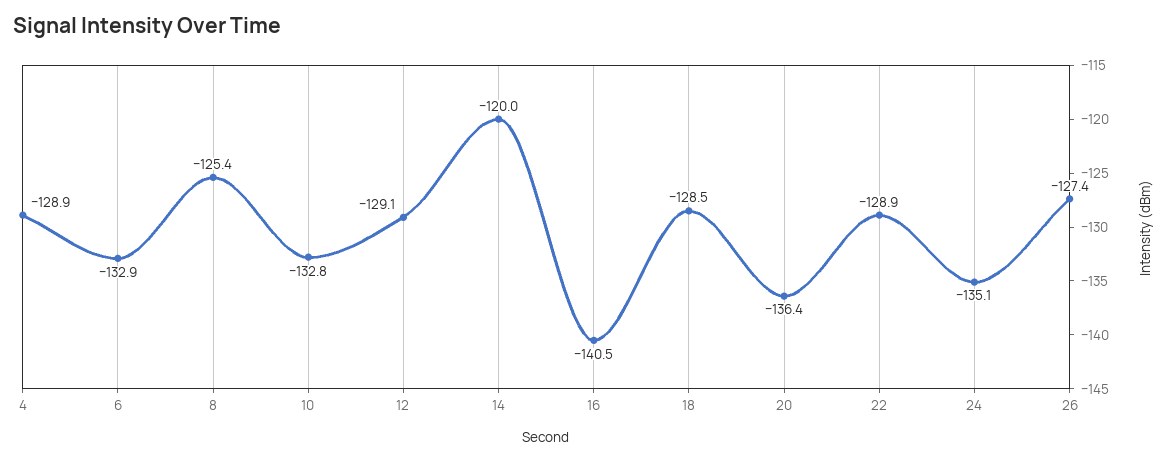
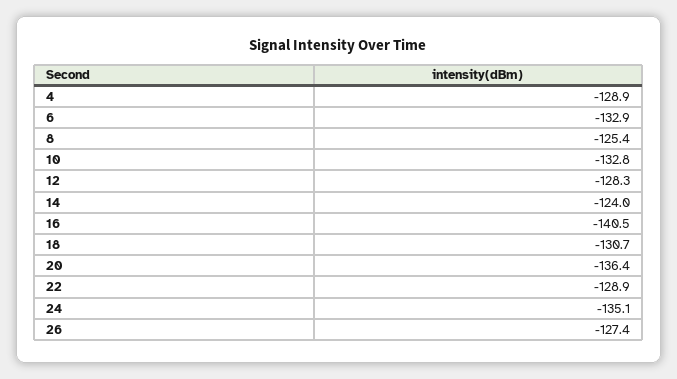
  {
    "4": -128.9,
    "6": -132.9,
    "8": -125.4,
    "10": -132.8,
-   "12": -129.1,
+   "12": -128.3,
-   "14": -120,
+   "14": -124,
    "16": -140.5,
-   "18": -128.5,
+   "18": -130.7,
    "20": -136.4,
    "22": -128.9,
    "24": -135.1,
    "26": -127.4
  }

